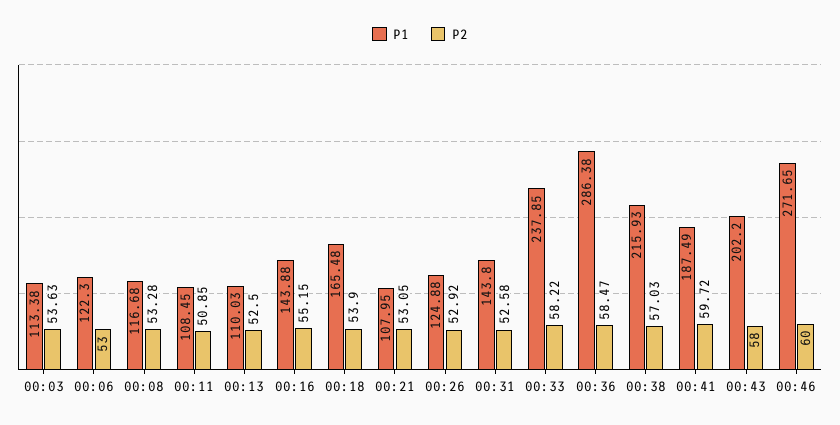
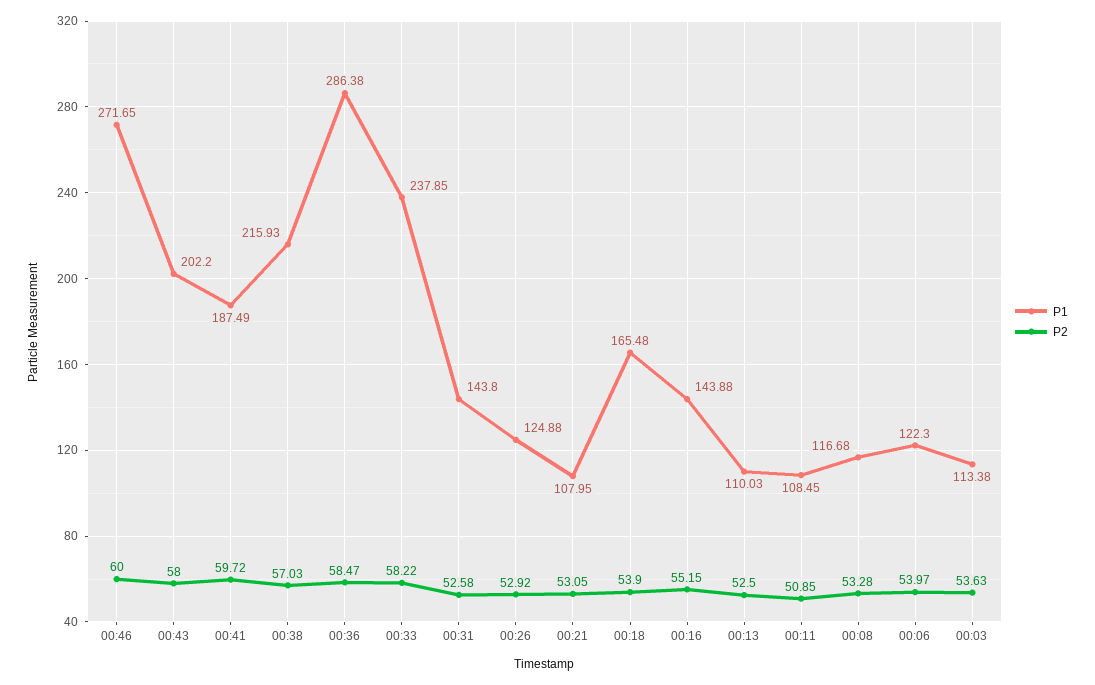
  {
    "P1": {
      "00:03": 113.38,
      "00:06": 122.3,
      "00:08": 116.68,
      "00:11": 108.45,
      "00:13": 110.03,
      "00:16": 143.88,
      "00:18": 165.48,
      "00:21": 107.95,
      "00:26": 124.88,
      "00:31": 143.8,
      "00:33": 237.85,
      "00:36": 286.38,
      "00:38": 215.93,
      "00:41": 187.49,
      "00:43": 202.2,
      "00:46": 271.65
    },
    "P2": {
      "00:03": 53.63,
-     "00:06": 53,
+     "00:06": 53.97,
      "00:08": 53.28,
      "00:11": 50.85,
      "00:13": 52.5,
      "00:16": 55.15,
      "00:18": 53.9,
      "00:21": 53.05,
      "00:26": 52.92,
      "00:31": 52.58,
      "00:33": 58.22,
      "00:36": 58.47,
      "00:38": 57.03,
      "00:41": 59.72,
      "00:43": 58,
      "00:46": 60
    }
  }

